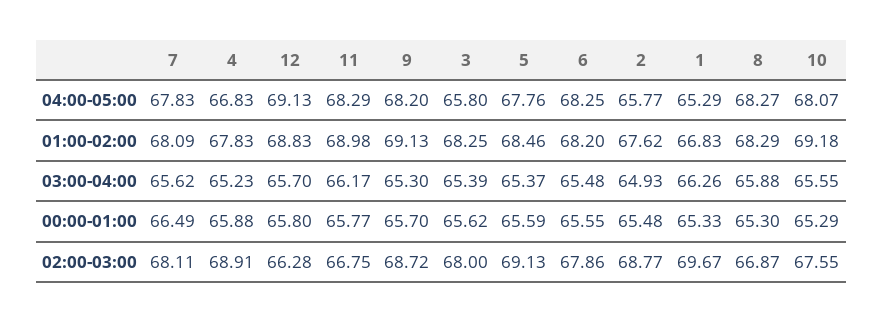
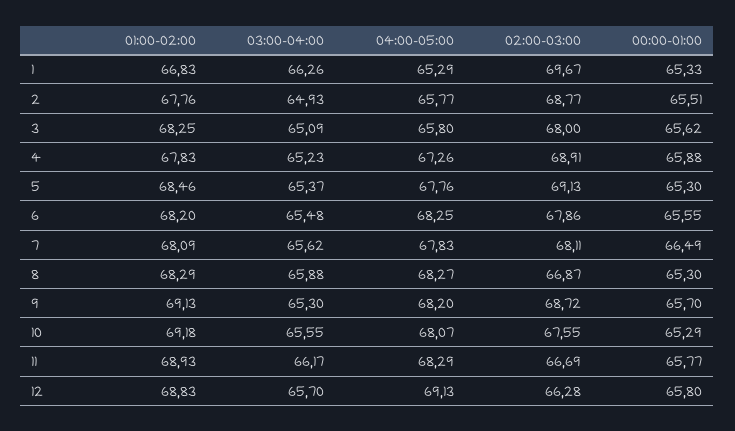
  {
    "7": {
      "04:00-05:00": 67.83,
      "01:00-02:00": 68.09,
      "03:00-04:00": 65.62,
      "00:00-01:00": 66.49,
      "02:00-03:00": 68.11
    },
    "4": {
-     "04:00-05:00": 66.83,
+     "04:00-05:00": 67.26,
      "01:00-02:00": 67.83,
      "03:00-04:00": 65.23,
      "00:00-01:00": 65.88,
      "02:00-03:00": 68.91
    },
    "12": {
      "04:00-05:00": 69.13,
      "01:00-02:00": 68.83,
      "03:00-04:00": 65.7,
      "00:00-01:00": 65.8,
      "02:00-03:00": 66.28
    },
    "11": {
      "04:00-05:00": 68.29,
-     "01:00-02:00": 68.98,
+     "01:00-02:00": 68.93,
      "03:00-04:00": 66.17,
      "00:00-01:00": 65.77,
-     "02:00-03:00": 66.75
+     "02:00-03:00": 66.69
    },
    "9": {
      "04:00-05:00": 68.2,
      "01:00-02:00": 69.13,
      "03:00-04:00": 65.3,
      "00:00-01:00": 65.7,
      "02:00-03:00": 68.72
    },
    "3": {
      "04:00-05:00": 65.8,
      "01:00-02:00": 68.25,
-     "03:00-04:00": 65.39,
+     "03:00-04:00": 65.09,
      "00:00-01:00": 65.62,
      "02:00-03:00": 68
    },
    "5": {
      "04:00-05:00": 67.76,
      "01:00-02:00": 68.46,
      "03:00-04:00": 65.37,
-     "00:00-01:00": 65.59,
+     "00:00-01:00": 65.3,
      "02:00-03:00": 69.13
    },
    "6": {
      "04:00-05:00": 68.25,
      "01:00-02:00": 68.2,
      "03:00-04:00": 65.48,
      "00:00-01:00": 65.55,
      "02:00-03:00": 67.86
    },
    "2": {
      "04:00-05:00": 65.77,
-     "01:00-02:00": 67.62,
+     "01:00-02:00": 67.76,
      "03:00-04:00": 64.93,
-     "00:00-01:00": 65.48,
+     "00:00-01:00": 65.51,
      "02:00-03:00": 68.77
    },
    "1": {
      "04:00-05:00": 65.29,
      "01:00-02:00": 66.83,
      "03:00-04:00": 66.26,
      "00:00-01:00": 65.33,
      "02:00-03:00": 69.67
    },
    "8": {
      "04:00-05:00": 68.27,
      "01:00-02:00": 68.29,
      "03:00-04:00": 65.88,
      "00:00-01:00": 65.3,
      "02:00-03:00": 66.87
    },
    "10": {
      "04:00-05:00": 68.07,
      "01:00-02:00": 69.18,
      "03:00-04:00": 65.55,
      "00:00-01:00": 65.29,
      "02:00-03:00": 67.55
    }
  }

